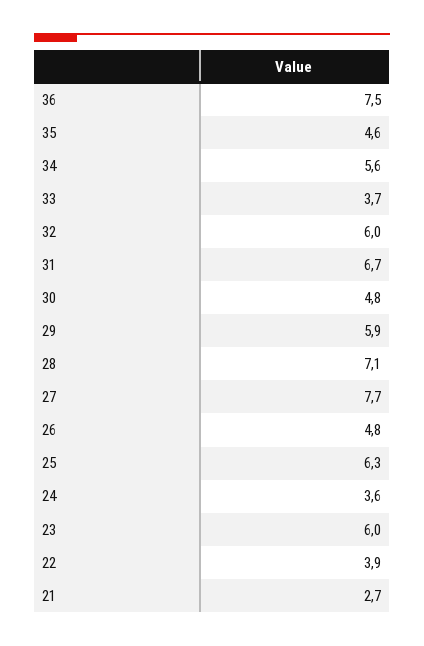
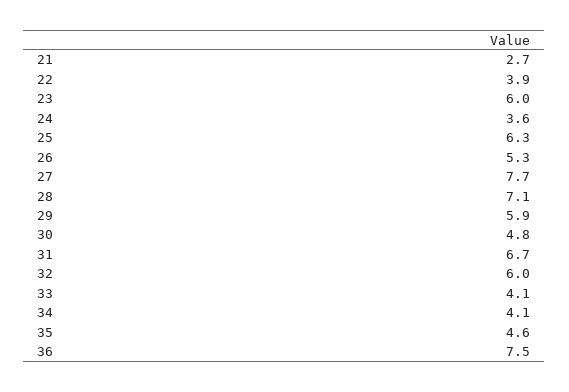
  {
    "36": 7.5,
    "35": 4.6,
-   "34": 5.6,
+   "34": 4.1,
-   "33": 3.7,
+   "33": 4.1,
    "32": 6,
    "31": 6.7,
    "30": 4.8,
    "29": 5.9,
    "28": 7.1,
    "27": 7.7,
-   "26": 4.8,
+   "26": 5.3,
    "25": 6.3,
    "24": 3.6,
    "23": 6,
    "22": 3.9,
    "21": 2.7
  }

